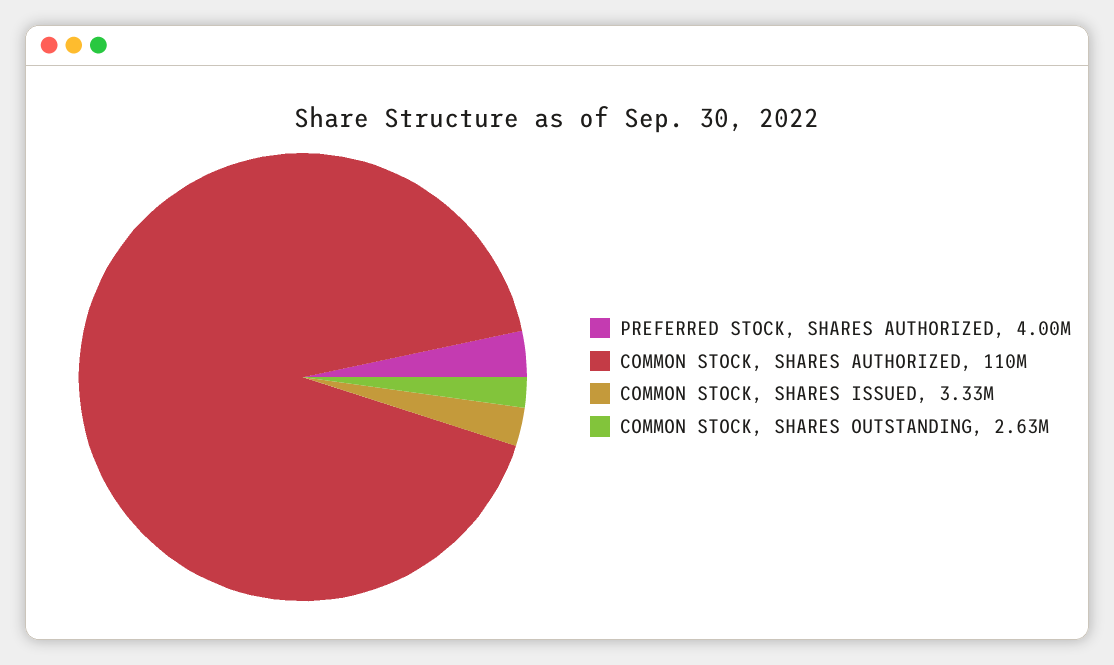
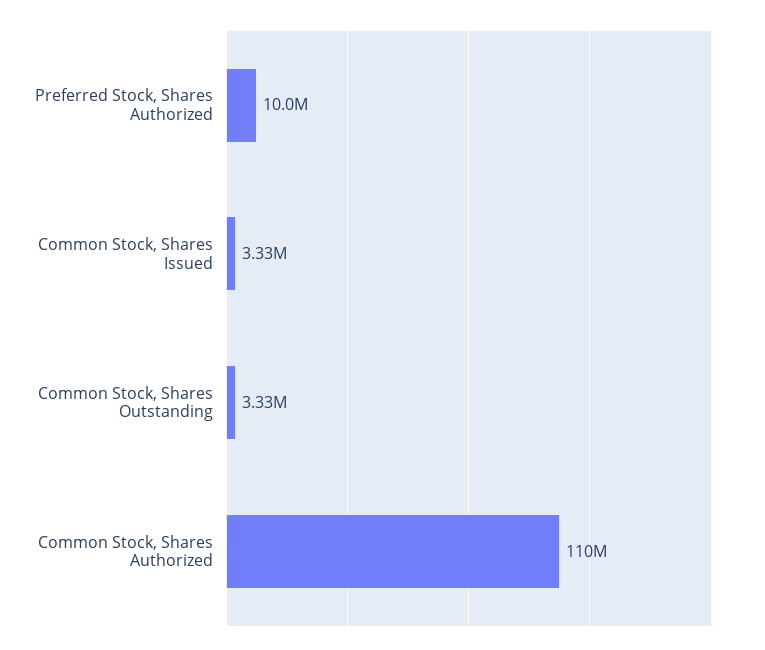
  {
-   "PREFERRED STOCK, SHARES AUTHORIZED": 4000000,
+   "PREFERRED STOCK, SHARES AUTHORIZED": 10000000,
    "COMMON STOCK, SHARES AUTHORIZED": 110000000,
    "COMMON STOCK, SHARES ISSUED": 3330000,
-   "COMMON STOCK, SHARES OUTSTANDING": 2630000
+   "COMMON STOCK, SHARES OUTSTANDING": 3330000
  }

